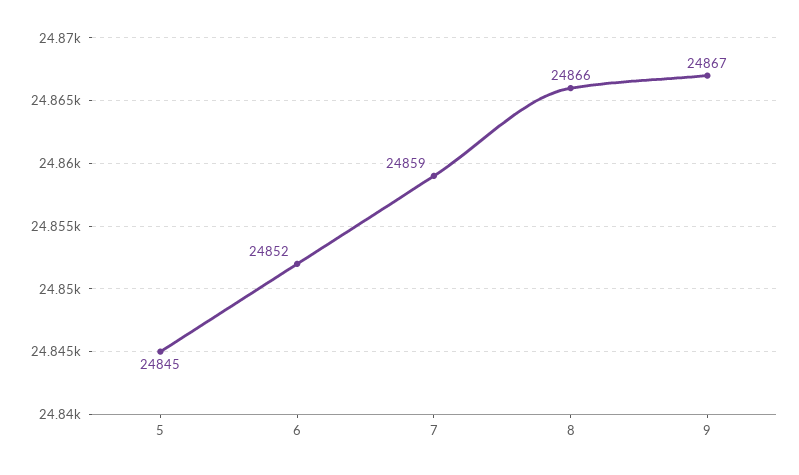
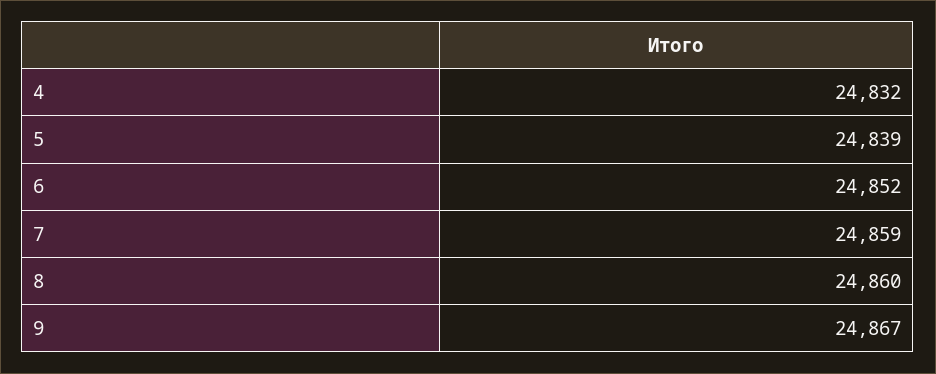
  {
-   "5": 24845,
+   "5": 24839,
    "6": 24852,
    "7": 24859,
-   "8": 24866,
+   "8": 24860,
-   "9": 24867
+   "9": 24867,
+   "4": 24832
  }

